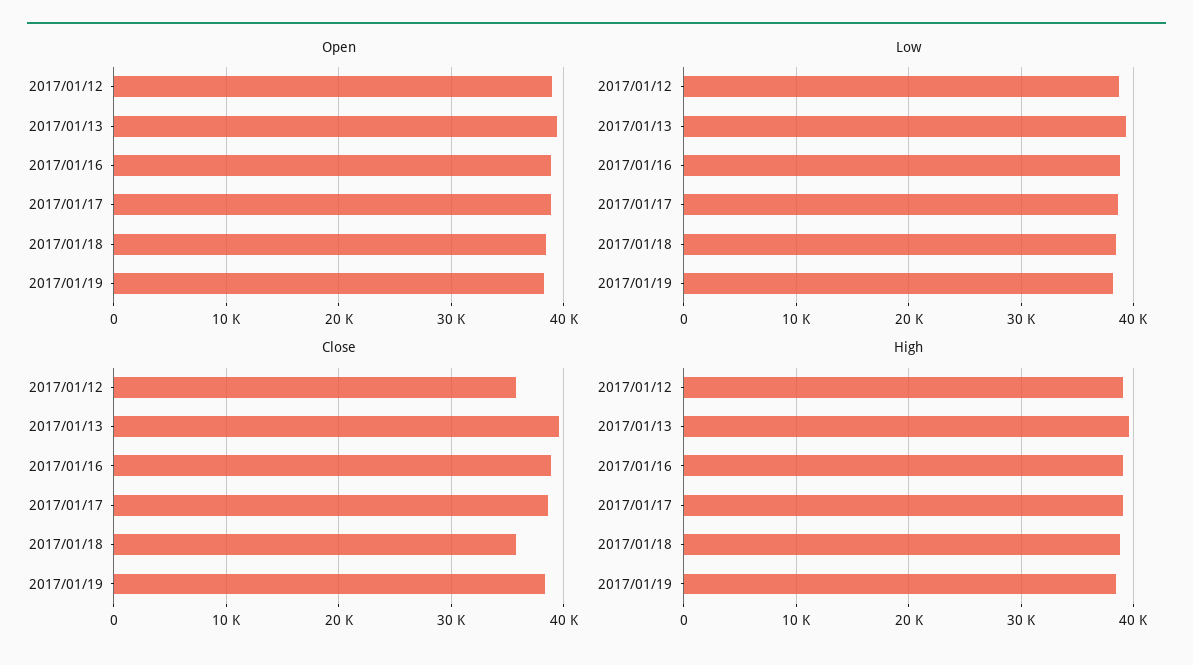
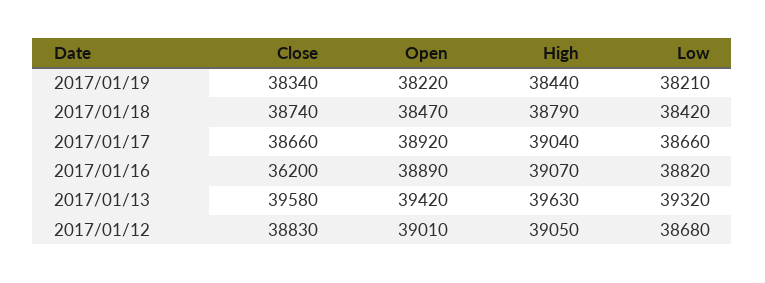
  {
    "Open": {
      "2017/01/12": 39010,
      "2017/01/13": 39420,
      "2017/01/16": 38890,
      "2017/01/17": 38920,
      "2017/01/18": 38470,
      "2017/01/19": 38220
    },
    "Low": {
      "2017/01/12": 38680,
      "2017/01/13": 39320,
      "2017/01/16": 38820,
      "2017/01/17": 38660,
      "2017/01/18": 38420,
      "2017/01/19": 38210
    },
    "Close": {
-     "2017/01/12": 36000,
+     "2017/01/12": 38830,
      "2017/01/13": 39580,
-     "2017/01/16": 39000,
+     "2017/01/16": 36200,
      "2017/01/17": 38660,
-     "2017/01/18": 36000,
+     "2017/01/18": 38740,
      "2017/01/19": 38340
    },
    "High": {
      "2017/01/12": 39050,
      "2017/01/13": 39630,
      "2017/01/16": 39070,
      "2017/01/17": 39040,
      "2017/01/18": 38790,
      "2017/01/19": 38440
    }
  }

